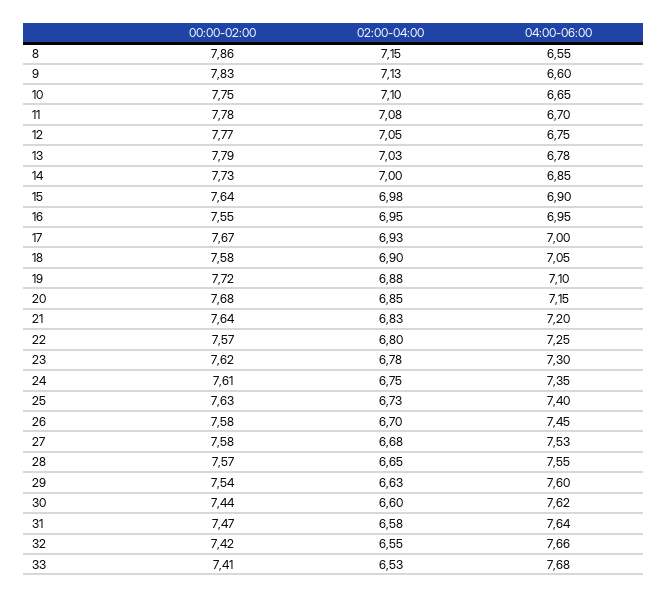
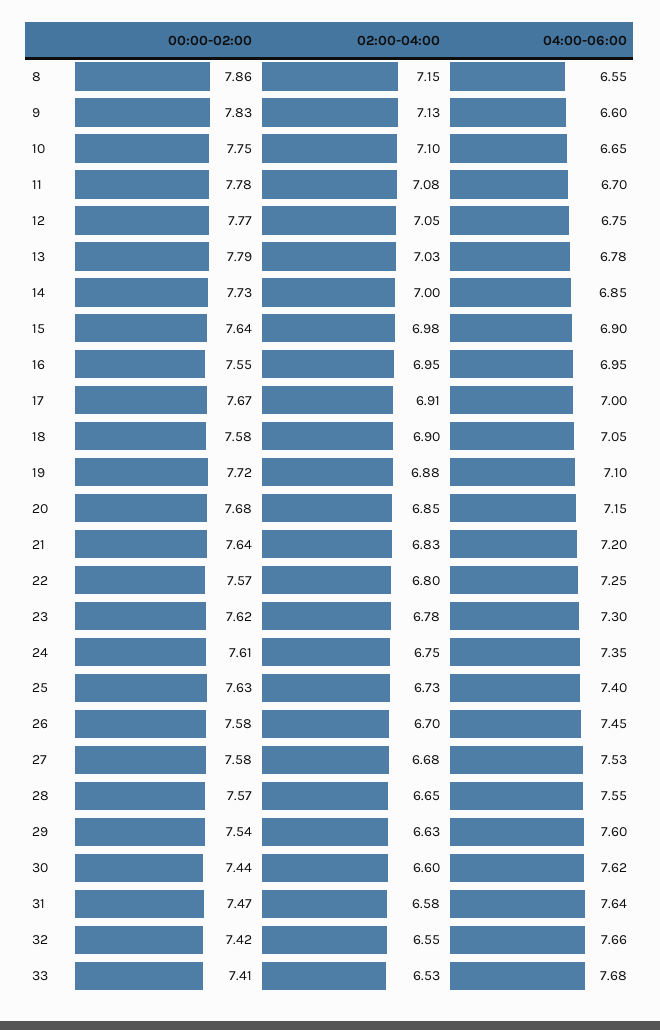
  {
    "00:00-02:00": {
      "8": 7.86,
      "9": 7.83,
      "10": 7.75,
      "11": 7.78,
      "12": 7.77,
      "13": 7.79,
      "14": 7.73,
      "15": 7.64,
      "16": 7.55,
      "17": 7.67,
      "18": 7.58,
      "19": 7.72,
      "20": 7.68,
      "21": 7.64,
      "22": 7.57,
      "23": 7.62,
      "24": 7.61,
      "25": 7.63,
      "26": 7.58,
      "27": 7.58,
      "28": 7.57,
      "29": 7.54,
      "30": 7.44,
      "31": 7.47,
      "32": 7.42,
      "33": 7.41
    },
    "02:00-04:00": {
      "8": 7.15,
      "9": 7.13,
      "10": 7.1,
      "11": 7.08,
      "12": 7.05,
      "13": 7.03,
      "14": 7,
      "15": 6.98,
      "16": 6.95,
-     "17": 6.93,
+     "17": 6.91,
      "18": 6.9,
      "19": 6.88,
      "20": 6.85,
      "21": 6.83,
      "22": 6.8,
      "23": 6.78,
      "24": 6.75,
      "25": 6.73,
      "26": 6.7,
      "27": 6.68,
      "28": 6.65,
      "29": 6.63,
      "30": 6.6,
      "31": 6.58,
      "32": 6.55,
      "33": 6.53
    },
    "04:00-06:00": {
      "8": 6.55,
      "9": 6.6,
      "10": 6.65,
      "11": 6.7,
      "12": 6.75,
      "13": 6.78,
      "14": 6.85,
      "15": 6.9,
      "16": 6.95,
      "17": 7,
      "18": 7.05,
      "19": 7.1,
      "20": 7.15,
      "21": 7.2,
      "22": 7.25,
      "23": 7.3,
      "24": 7.35,
      "25": 7.4,
      "26": 7.45,
      "27": 7.53,
      "28": 7.55,
      "29": 7.6,
      "30": 7.62,
      "31": 7.64,
      "32": 7.66,
      "33": 7.68
    }
  }

